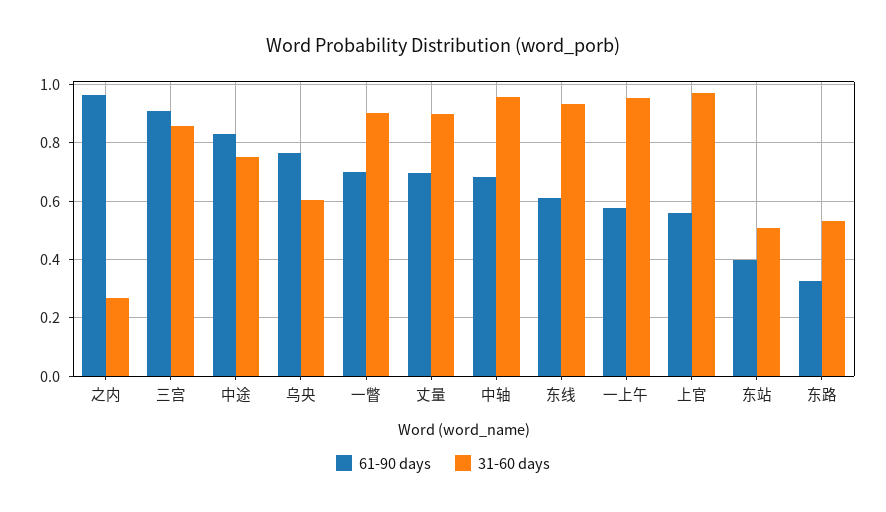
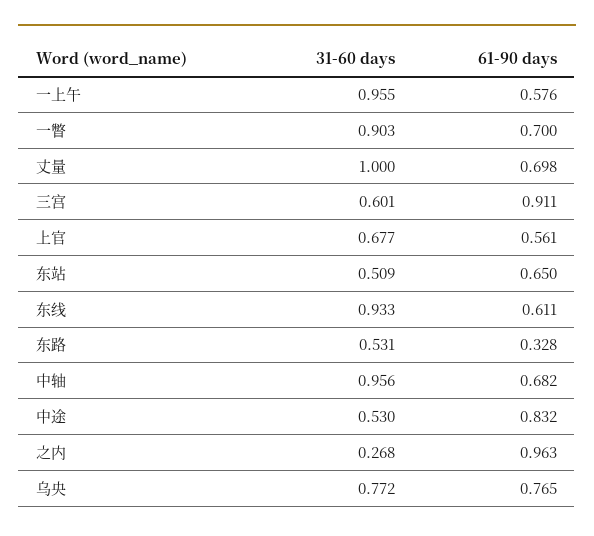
  {
    "61-90 days": {
      "之内": 0.963,
      "三宫": 0.911,
      "中途": 0.832,
      "乌央": 0.765,
      "一瞥": 0.7,
      "丈量": 0.698,
      "中轴": 0.682,
      "东线": 0.611,
      "一上午": 0.576,
      "上官": 0.561,
-     "东站": 0.4,
+     "东站": 0.65,
      "东路": 0.328
    },
    "31-60 days": {
      "之内": 0.268,
-     "三宫": 0.85,
+     "三宫": 0.601,
-     "中途": 0.75,
+     "中途": 0.53,
-     "乌央": 0.6,
+     "乌央": 0.772,
      "一瞥": 0.903,
-     "丈量": 0.9,
+     "丈量": 1,
      "中轴": 0.956,
      "东线": 0.933,
      "一上午": 0.955,
-     "上官": 0.975,
+     "上官": 0.677,
      "东站": 0.509,
      "东路": 0.531
    }
  }

